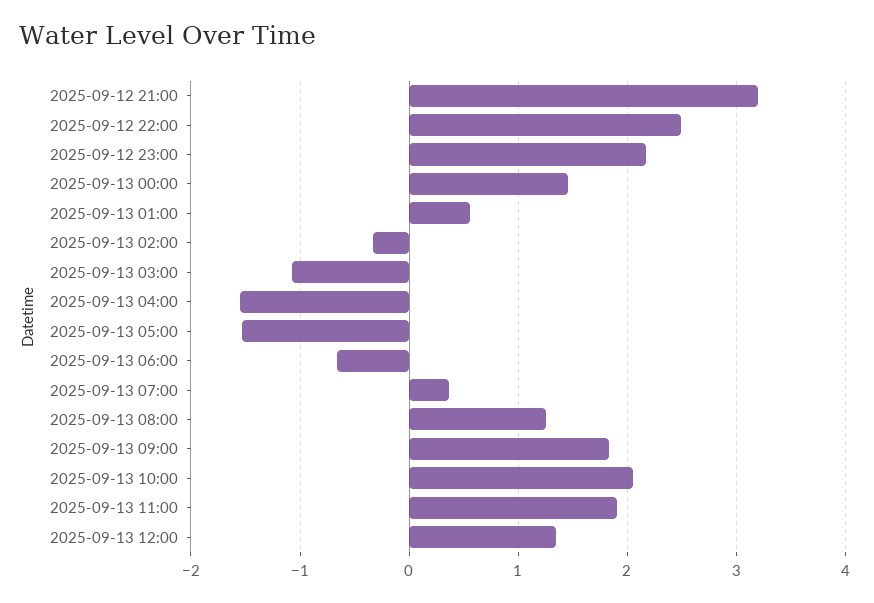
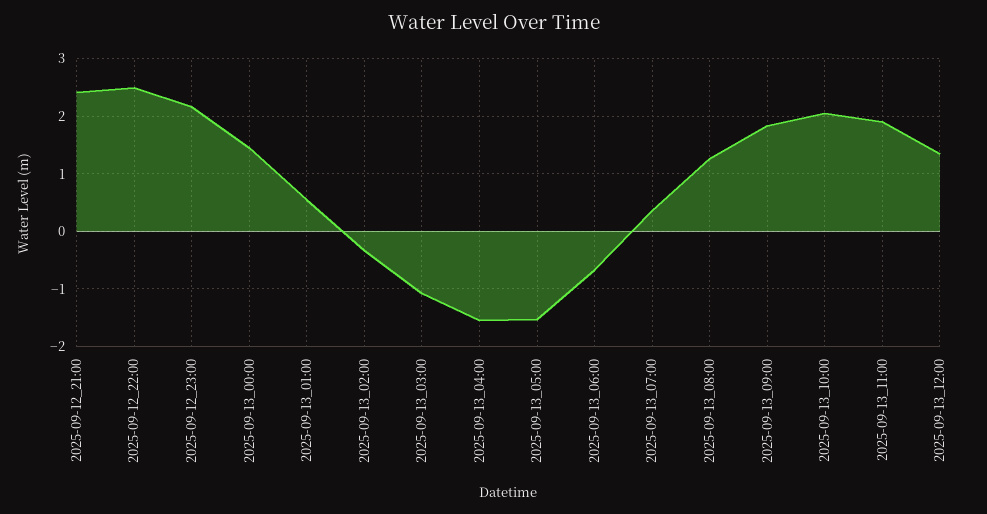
  {
-   "2025-09-12 21:00": 3.2,
+   "2025-09-12 21:00": 2.4,
    "2025-09-12 22:00": 2.5,
    "2025-09-12 23:00": 2.2,
    "2025-09-13 00:00": 1.5,
    "2025-09-13 01:00": 0.6,
    "2025-09-13 02:00": -0.3,
    "2025-09-13 03:00": -1.1,
    "2025-09-13 04:00": -1.5,
    "2025-09-13 05:00": -1.5,
    "2025-09-13 06:00": -0.7,
    "2025-09-13 07:00": 0.4,
    "2025-09-13 08:00": 1.3,
    "2025-09-13 09:00": 1.8,
    "2025-09-13 10:00": 2.1,
    "2025-09-13 11:00": 1.9,
    "2025-09-13 12:00": 1.3
  }

